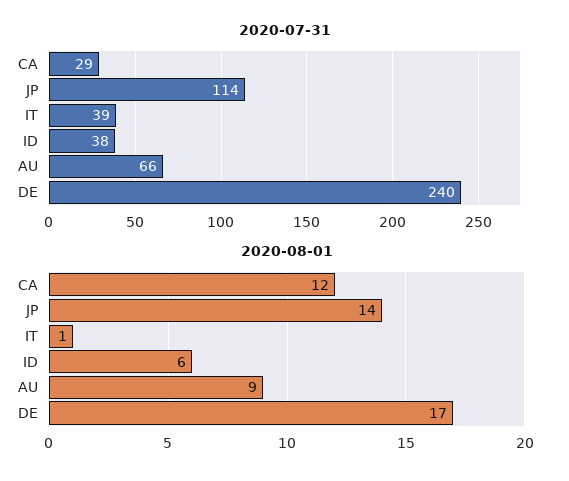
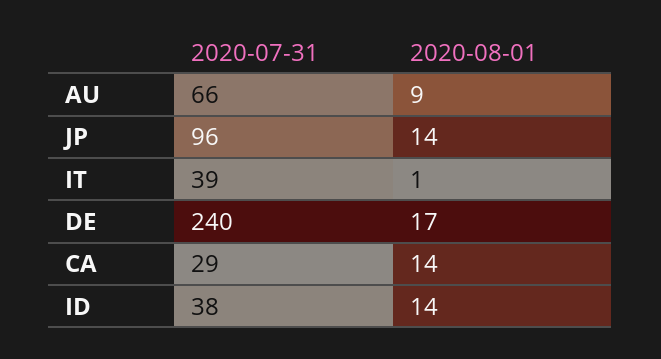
  {
    "2020-07-31": {
      "CA": 29,
-     "JP": 114,
+     "JP": 96,
      "IT": 39,
      "ID": 38,
      "AU": 66,
      "DE": 240
    },
    "2020-08-01": {
-     "CA": 12,
+     "CA": 14,
      "JP": 14,
      "IT": 1,
-     "ID": 6,
+     "ID": 14,
      "AU": 9,
      "DE": 17
    }
  }

